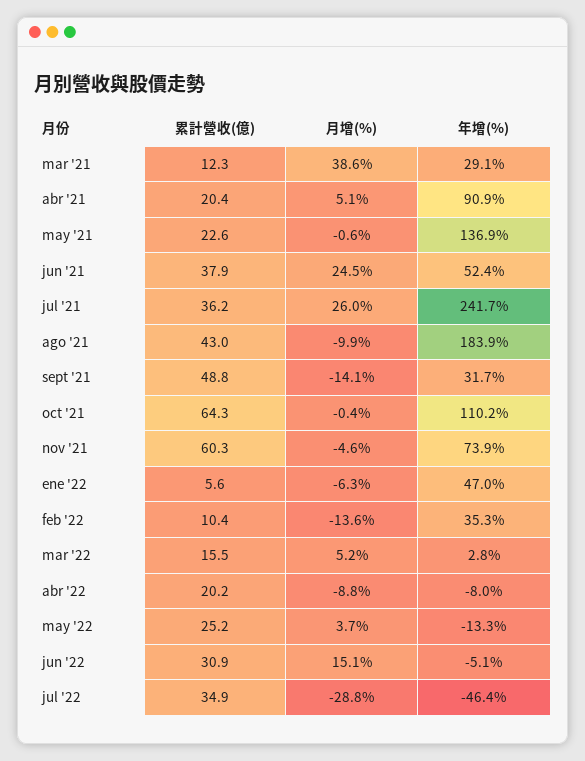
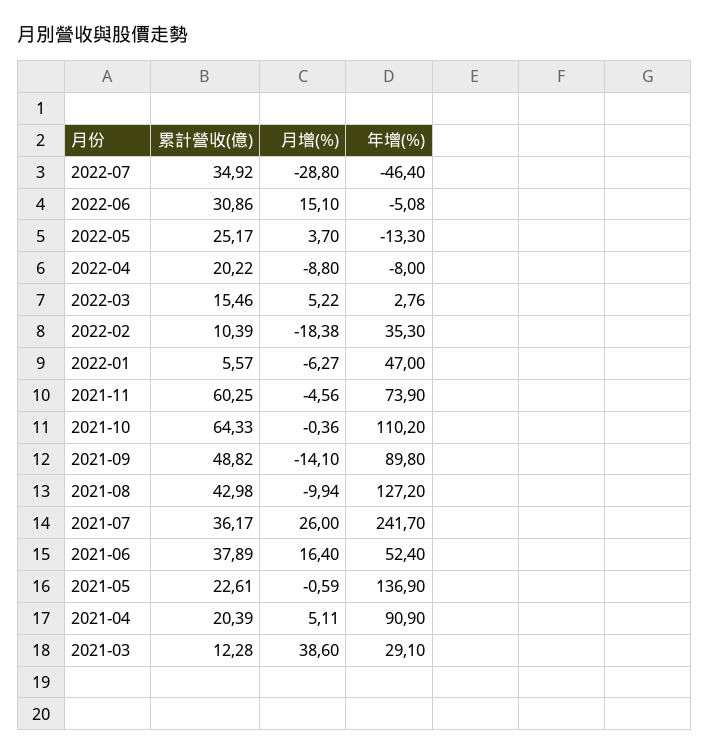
  {
    "累計營收(億)": {
      "mar '21": 12.28,
      "abr '21": 20.39,
      "may '21": 22.61,
      "jun '21": 37.89,
      "jul '21": 36.17,
      "ago '21": 42.98,
      "sept '21": 48.82,
      "oct '21": 64.33,
      "nov '21": 60.25,
      "ene '22": 5.57,
      "feb '22": 10.39,
      "mar '22": 15.46,
      "abr '22": 20.22,
      "may '22": 25.17,
      "jun '22": 30.86,
      "jul '22": 34.92
    },
    "月增(%)": {
      "mar '21": 38.6,
      "abr '21": 5.11,
      "may '21": -0.59,
-     "jun '21": 24.5,
+     "jun '21": 16.4,
      "jul '21": 26,
      "ago '21": -9.94,
      "sept '21": -14.1,
      "oct '21": -0.36,
      "nov '21": -4.56,
      "ene '22": -6.27,
-     "feb '22": -13.6,
+     "feb '22": -18.38,
      "mar '22": 5.22,
      "abr '22": -8.8,
      "may '22": 3.7,
      "jun '22": 15.1,
      "jul '22": -28.8
    },
    "年增(%)": {
      "mar '21": 29.1,
      "abr '21": 90.9,
      "may '21": 136.9,
      "jun '21": 52.4,
      "jul '21": 241.7,
-     "ago '21": 183.9,
+     "ago '21": 127.2,
-     "sept '21": 31.7,
+     "sept '21": 89.8,
      "oct '21": 110.2,
      "nov '21": 73.9,
      "ene '22": 47,
      "feb '22": 35.3,
      "mar '22": 2.76,
      "abr '22": -8,
      "may '22": -13.3,
      "jun '22": -5.08,
      "jul '22": -46.4
    }
  }

